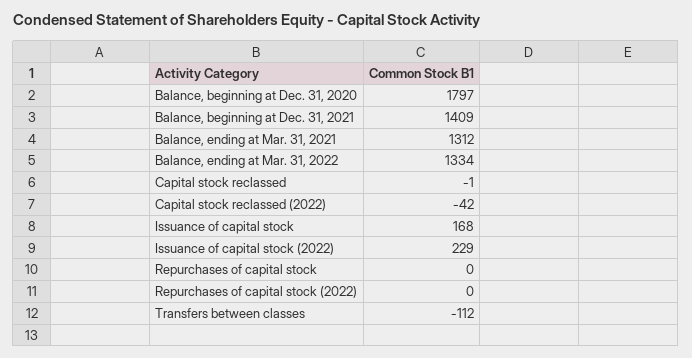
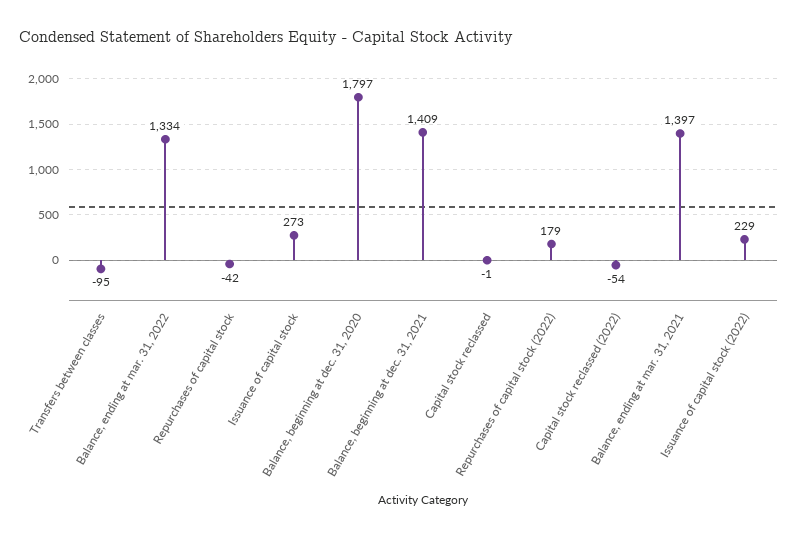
  {
    "Balance, beginning at Dec. 31, 2020": 1797,
    "Balance, beginning at Dec. 31, 2021": 1409,
-   "Balance, ending at Mar. 31, 2021": 1312,
+   "Balance, ending at Mar. 31, 2021": 1397,
    "Balance, ending at Mar. 31, 2022": 1334,
    "Capital stock reclassed": -1,
-   "Capital stock reclassed (2022)": -42,
+   "Capital stock reclassed (2022)": -54,
-   "Issuance of capital stock": 168,
+   "Issuance of capital stock": 273,
    "Issuance of capital stock (2022)": 229,
-   "Repurchases of capital stock": 0,
+   "Repurchases of capital stock": -42,
-   "Repurchases of capital stock (2022)": 0,
+   "Repurchases of capital stock (2022)": 179,
-   "Transfers between classes": -112
+   "Transfers between classes": -95
  }

